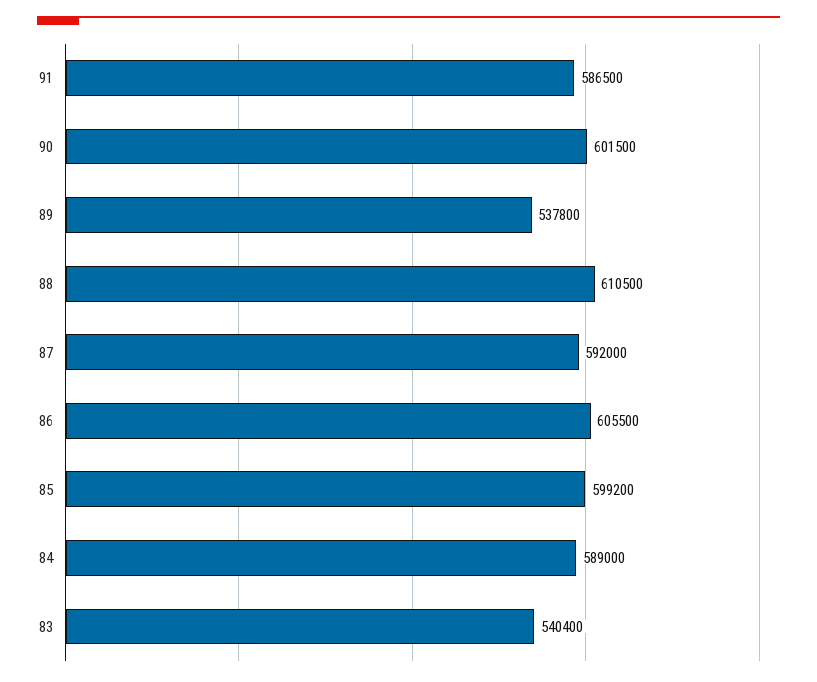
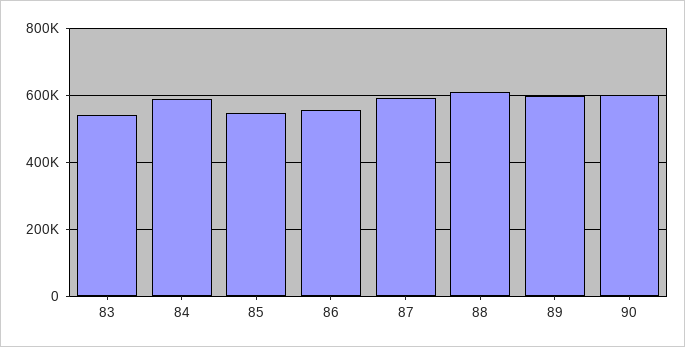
  {
-   "91": 586500,
    "90": 601500,
-   "89": 537800,
+   "89": 600000,
    "88": 610500,
    "87": 592000,
-   "86": 605500,
+   "86": 560000,
-   "85": 599200,
+   "85": 540000,
    "84": 589000,
    "83": 540400
  }

